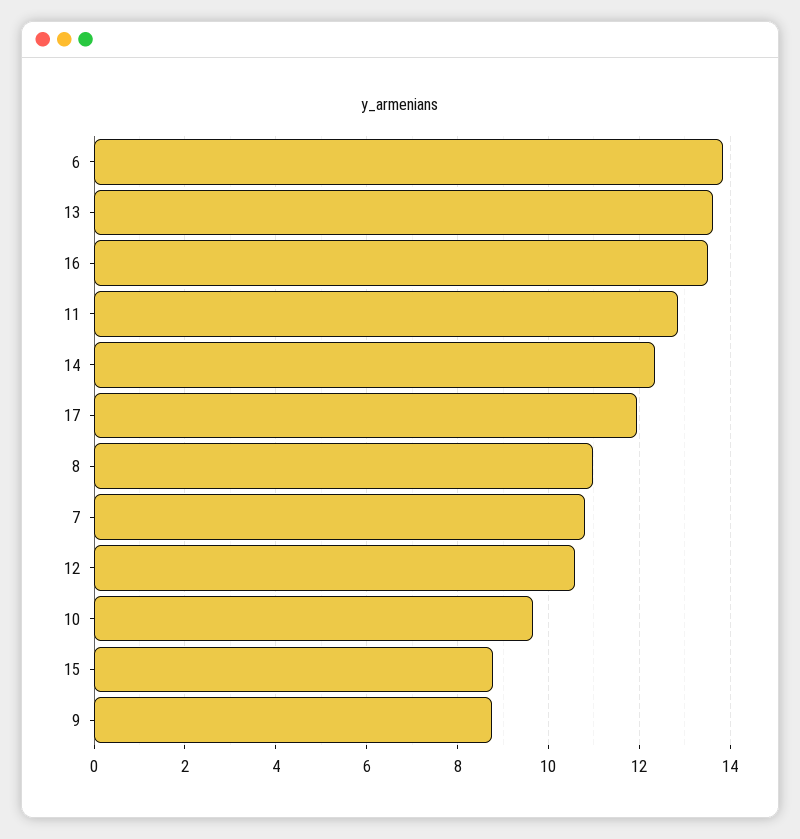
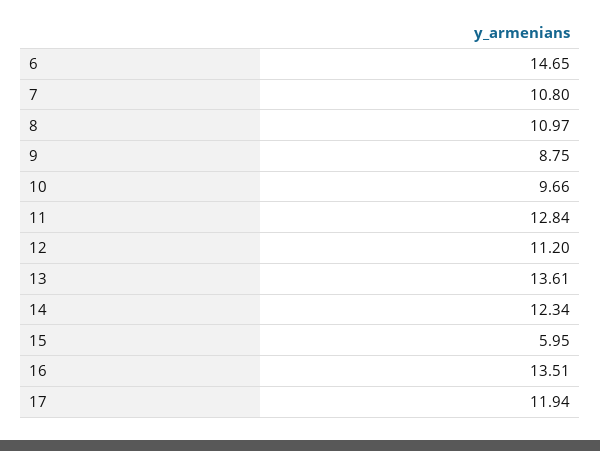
  {
-   "6": 13.8,
+   "6": 14.65,
    "13": 13.61,
    "16": 13.51,
    "11": 12.84,
    "14": 12.34,
    "17": 11.94,
    "8": 10.97,
    "7": 10.8,
-   "12": 10.6,
+   "12": 11.2,
    "10": 9.66,
-   "15": 8.8,
+   "15": 5.95,
    "9": 8.75
  }

